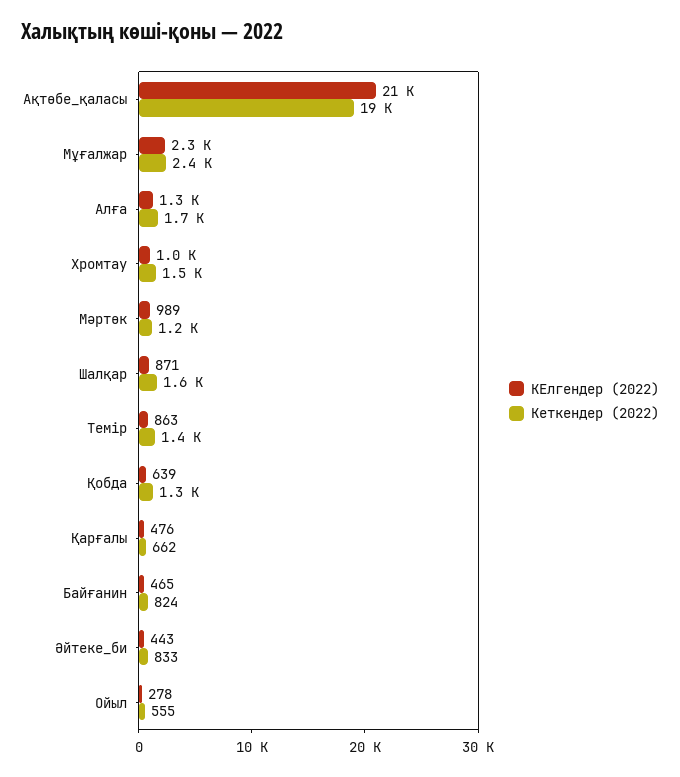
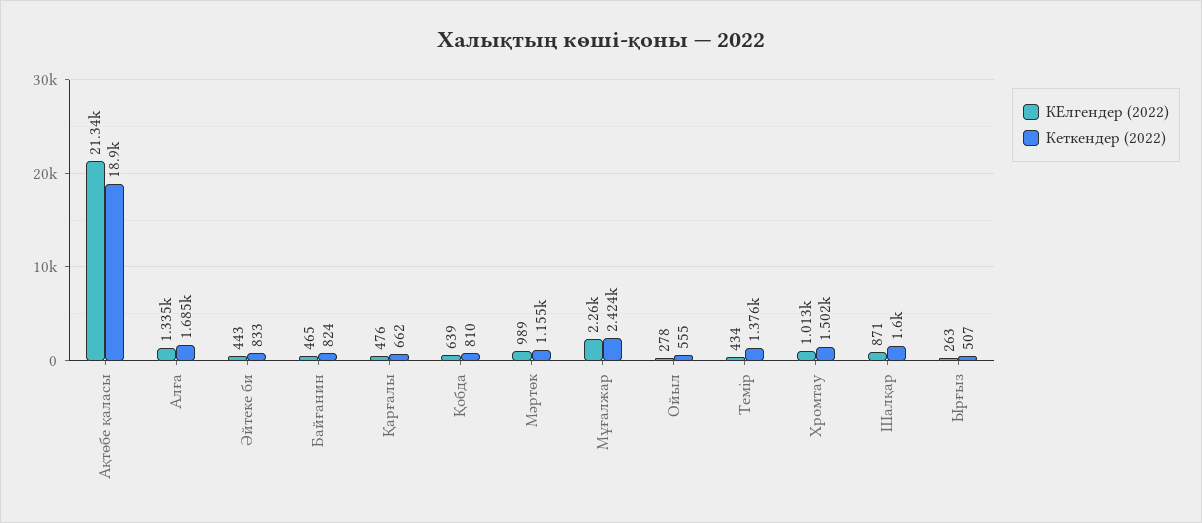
  {
    "КЕлгендер (2022)": {
      "Ақтөбе_қаласы": 21340,
      "Мұғалжар": 2260,
      "Алға": 1335,
      "Хромтау": 1013,
      "Мәртөк": 989,
      "Шалқар": 871,
-     "Темір": 863,
+     "Темір": 434,
      "Қобда": 639,
      "Қарғалы": 476,
      "Байғанин": 465,
      "Әйтеке_би": 443,
-     "Ойыл": 278
+     "Ойыл": 278,
+     "Ырғыз": 263
    },
    "Кеткендер (2022)": {
      "Ақтөбе_қаласы": 18900,
      "Мұғалжар": 2424,
      "Алға": 1685,
      "Хромтау": 1502,
      "Мәртөк": 1155,
      "Шалқар": 1600,
      "Темір": 1376,
-     "Қобда": 1300,
+     "Қобда": 810,
      "Қарғалы": 662,
      "Байғанин": 824,
      "Әйтеке_би": 833,
-     "Ойыл": 555
+     "Ойыл": 555,
+     "Ырғыз": 507
    }
  }

